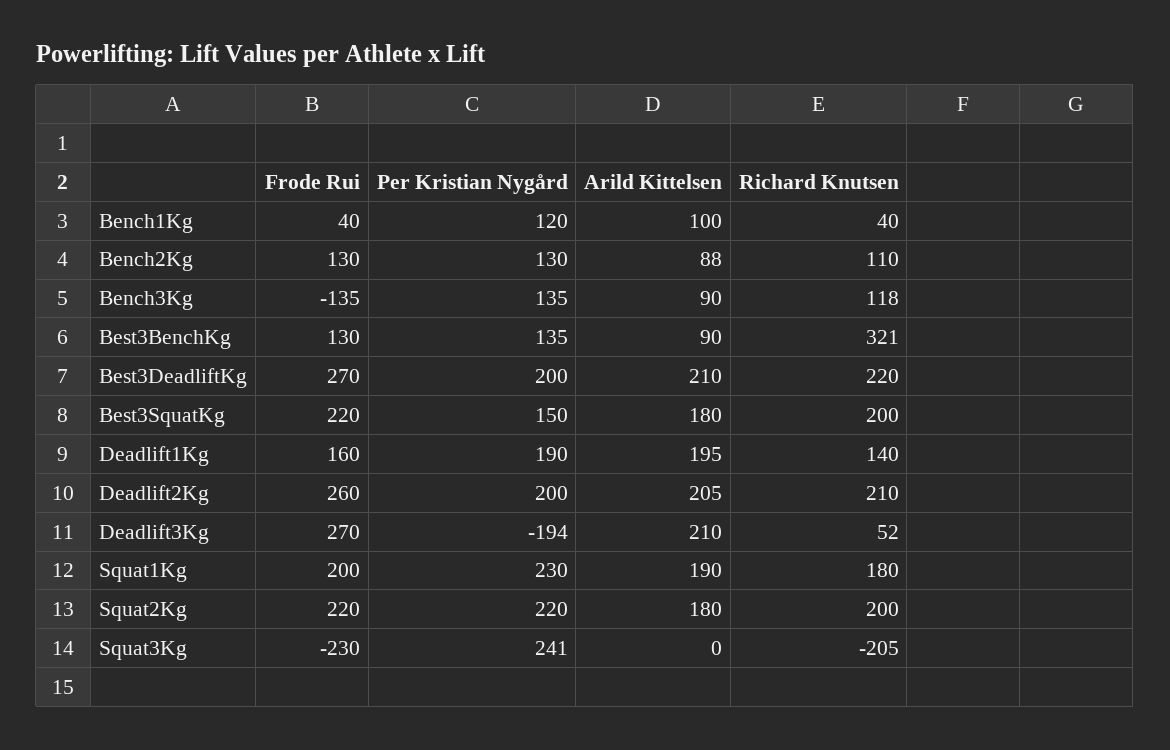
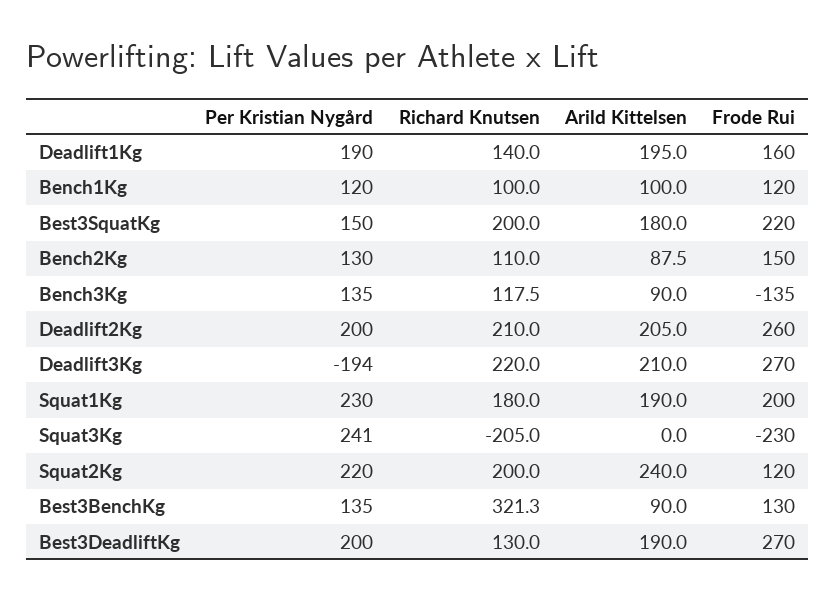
  {
    "Frode Rui": {
-     "Bench1Kg": 40,
+     "Bench1Kg": 120,
-     "Bench2Kg": 130,
+     "Bench2Kg": 150,
      "Bench3Kg": -135,
      "Best3BenchKg": 130,
      "Best3DeadliftKg": 270,
      "Best3SquatKg": 220,
      "Deadlift1Kg": 160,
      "Deadlift2Kg": 260,
      "Deadlift3Kg": 270,
      "Squat1Kg": 200,
-     "Squat2Kg": 220,
+     "Squat2Kg": 120,
      "Squat3Kg": -230
    },
    "Per Kristian Nygård": {
      "Bench1Kg": 120,
      "Bench2Kg": 130,
      "Bench3Kg": 135,
      "Best3BenchKg": 135,
      "Best3DeadliftKg": 200,
      "Best3SquatKg": 150,
      "Deadlift1Kg": 190,
      "Deadlift2Kg": 200,
      "Deadlift3Kg": -194,
      "Squat1Kg": 230,
      "Squat2Kg": 220,
      "Squat3Kg": 241
    },
    "Arild Kittelsen": {
      "Bench1Kg": 100,
      "Bench2Kg": 87.5,
      "Bench3Kg": 90,
      "Best3BenchKg": 90,
-     "Best3DeadliftKg": 210,
+     "Best3DeadliftKg": 190,
      "Best3SquatKg": 180,
      "Deadlift1Kg": 195,
      "Deadlift2Kg": 205,
      "Deadlift3Kg": 210,
      "Squat1Kg": 190,
-     "Squat2Kg": 180,
+     "Squat2Kg": 240,
      "Squat3Kg": 0
    },
    "Richard Knutsen": {
-     "Bench1Kg": 40,
+     "Bench1Kg": 100,
      "Bench2Kg": 110,
      "Bench3Kg": 117.5,
      "Best3BenchKg": 321.3,
-     "Best3DeadliftKg": 220,
+     "Best3DeadliftKg": 130,
      "Best3SquatKg": 200,
      "Deadlift1Kg": 140,
      "Deadlift2Kg": 210,
-     "Deadlift3Kg": 52,
+     "Deadlift3Kg": 220,
      "Squat1Kg": 180,
      "Squat2Kg": 200,
      "Squat3Kg": -205
    }
  }

